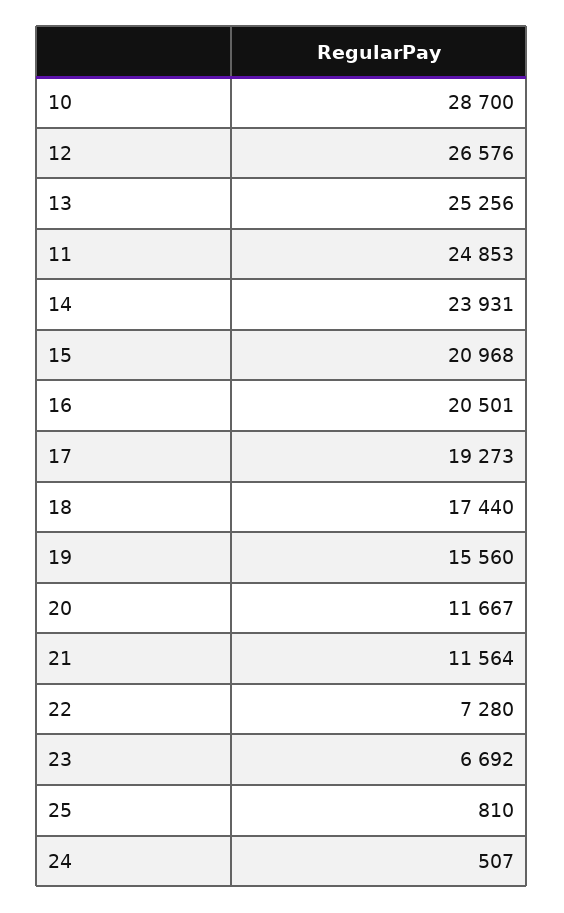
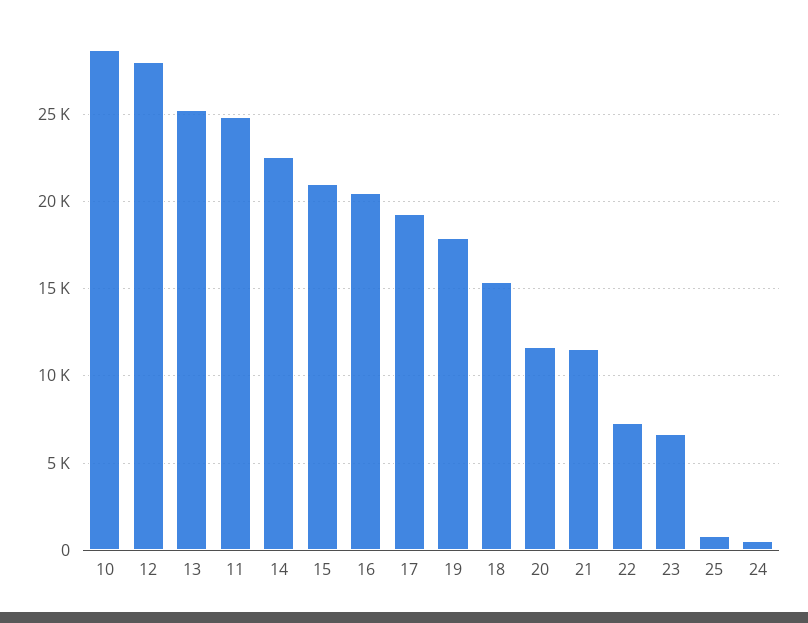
  {
    "10": 28700,
-   "12": 26576,
+   "12": 28000,
    "13": 25256,
    "11": 24853,
-   "14": 23931,
+   "14": 22500,
    "15": 20968,
    "16": 20501,
    "17": 19273,
-   "18": 17440,
+   "18": 15500,
-   "19": 15560,
+   "19": 18000,
    "20": 11667,
    "21": 11564,
    "22": 7280,
    "23": 6692,
    "25": 810,
    "24": 507
  }

